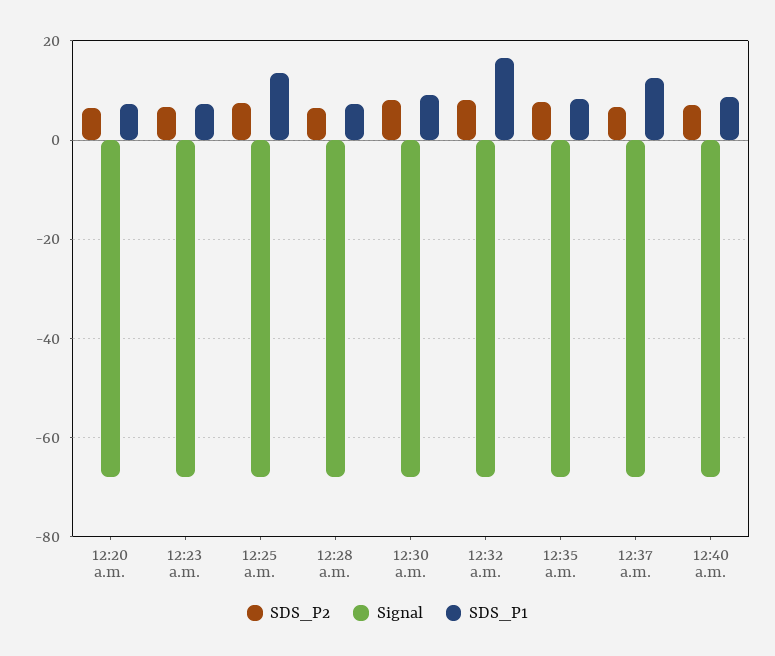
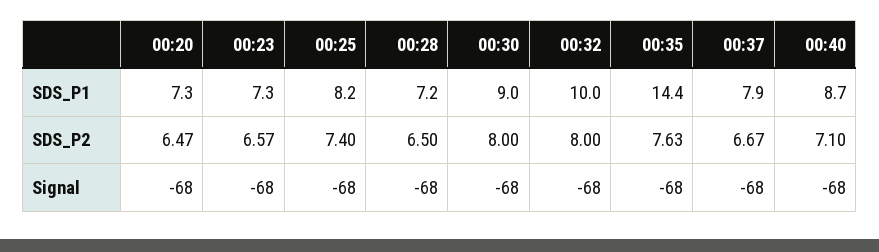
  {
    "SDS_P2": {
      "12:20 a.m.": 6.47,
      "12:23 a.m.": 6.57,
      "12:25 a.m.": 7.4,
      "12:28 a.m.": 6.5,
      "12:30 a.m.": 8,
      "12:32 a.m.": 8,
      "12:35 a.m.": 7.63,
      "12:37 a.m.": 6.67,
      "12:40 a.m.": 7.1
    },
    "Signal": {
      "12:20 a.m.": -68,
      "12:23 a.m.": -68,
      "12:25 a.m.": -68,
      "12:28 a.m.": -68,
      "12:30 a.m.": -68,
      "12:32 a.m.": -68,
      "12:35 a.m.": -68,
      "12:37 a.m.": -68,
      "12:40 a.m.": -68
    },
    "SDS_P1": {
      "12:20 a.m.": 7.3,
      "12:23 a.m.": 7.3,
-     "12:25 a.m.": 14,
+     "12:25 a.m.": 8.2,
      "12:28 a.m.": 7.2,
      "12:30 a.m.": 9,
-     "12:32 a.m.": 16,
+     "12:32 a.m.": 10,
-     "12:35 a.m.": 8,
+     "12:35 a.m.": 14.4,
-     "12:37 a.m.": 12,
+     "12:37 a.m.": 7.9,
      "12:40 a.m.": 8.7
    }
  }

